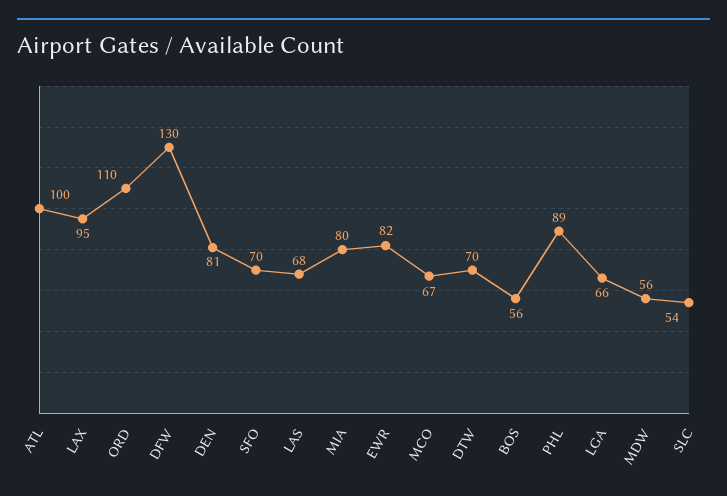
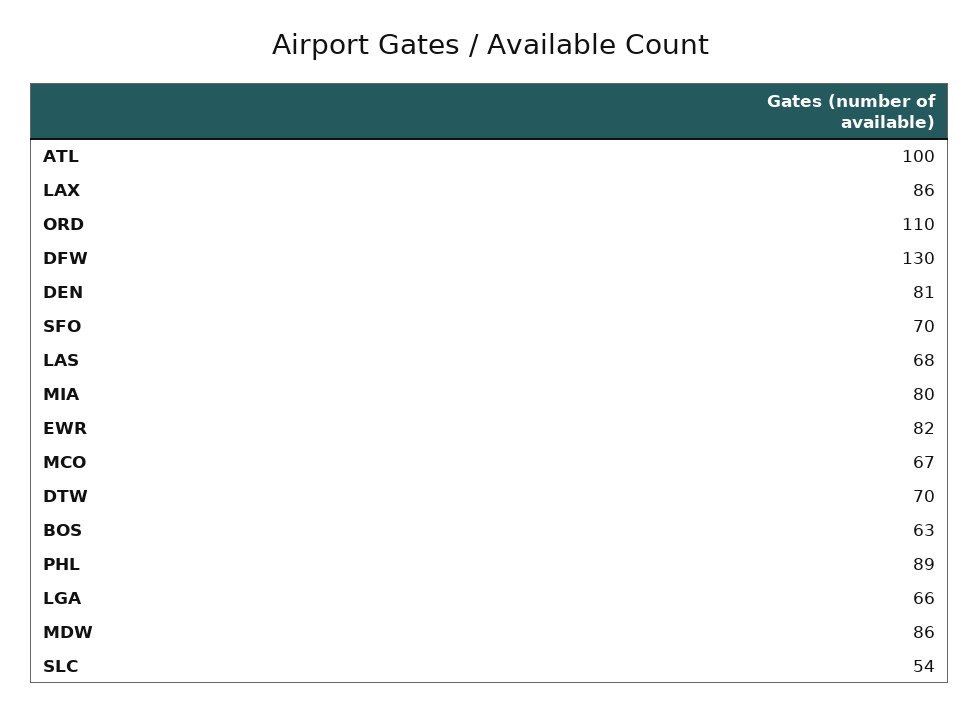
  {
    "ATL": 100,
-   "LAX": 95,
+   "LAX": 86,
    "ORD": 110,
    "DFW": 130,
    "DEN": 81,
    "SFO": 70,
    "LAS": 68,
    "MIA": 80,
    "EWR": 82,
    "MCO": 67,
    "DTW": 70,
-   "BOS": 56,
+   "BOS": 63,
    "PHL": 89,
    "LGA": 66,
-   "MDW": 56,
+   "MDW": 86,
    "SLC": 54
  }

